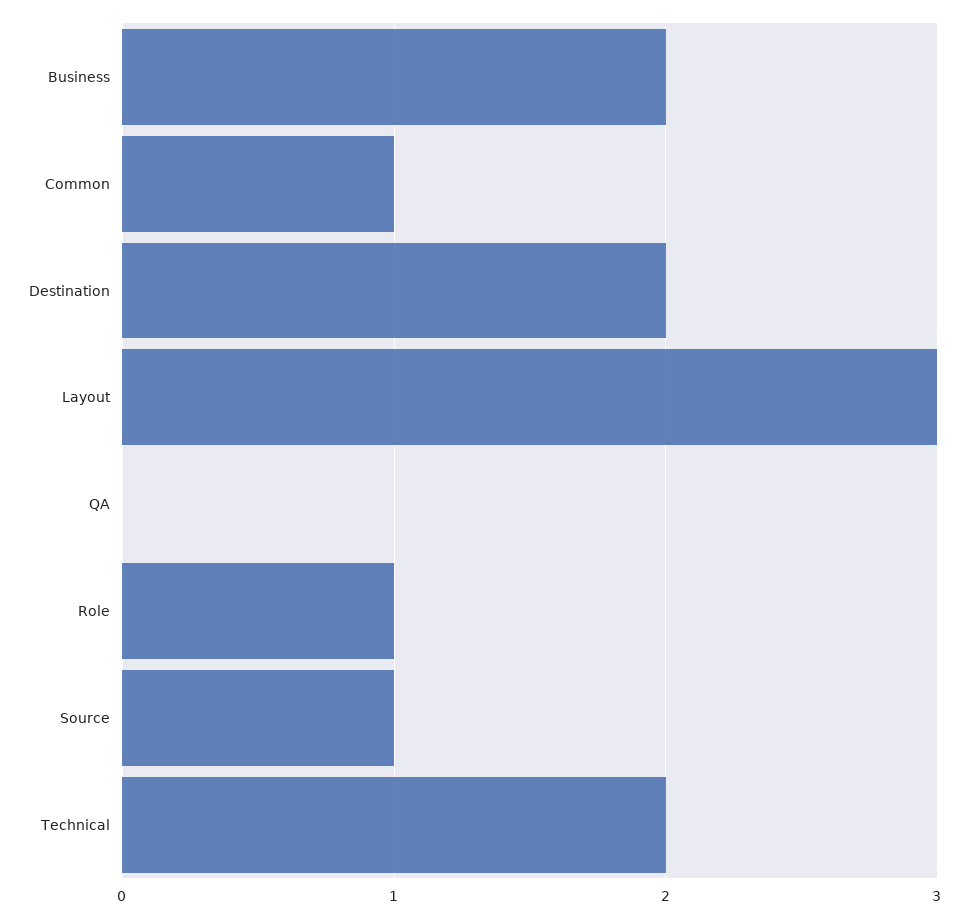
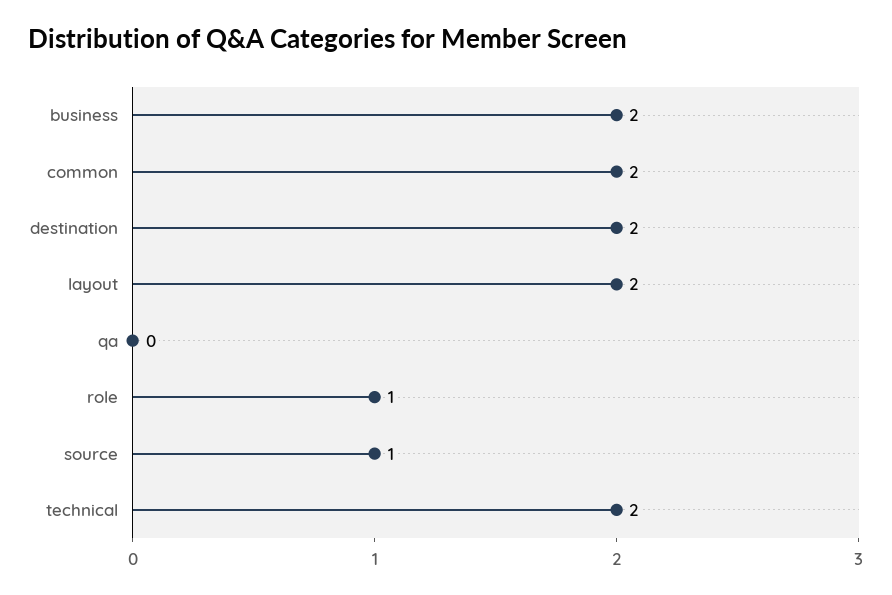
  {
    "Business": 2,
-   "Common": 1,
+   "Common": 2,
    "Destination": 2,
-   "Layout": 3,
+   "Layout": 2,
    "QA": 0,
    "Role": 1,
    "Source": 1,
    "Technical": 2
  }

